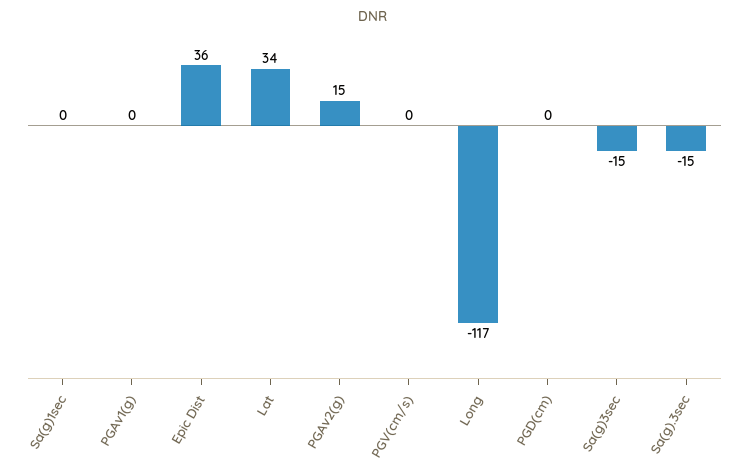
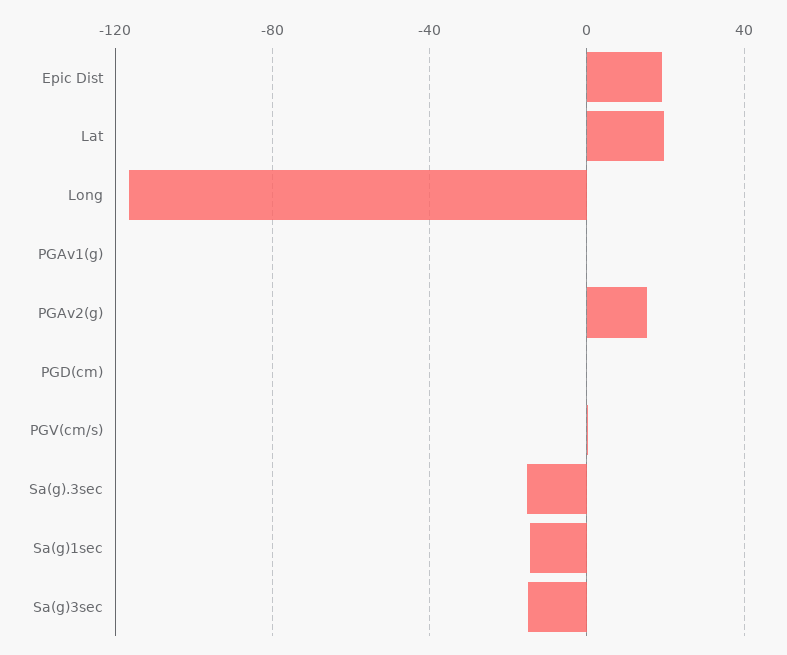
  {
-   "Sa(g)1sec": 0,
+   "Sa(g)1sec": -15,
    "PGAv1(g)": 0,
-   "Epic Dist": 36,
+   "Epic Dist": 20,
-   "Lat": 34,
+   "Lat": 20,
    "PGAv2(g)": 15,
    "PGV(cm/s)": 0,
    "Long": -117,
    "PGD(cm)": 0,
    "Sa(g)3sec": -15,
    "Sa(g).3sec": -15
  }

